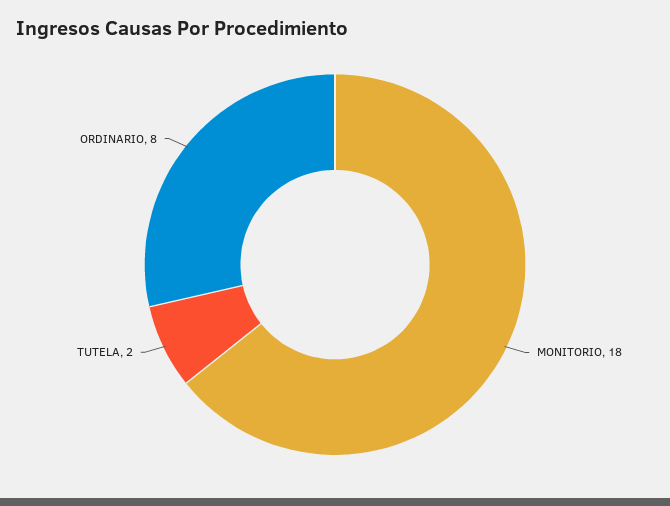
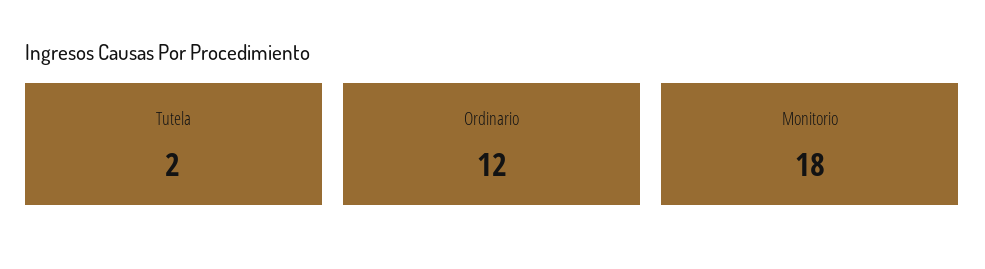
  {
    "MONITORIO": 18,
    "TUTELA": 2,
-   "ORDINARIO": 8
+   "ORDINARIO": 12
  }

